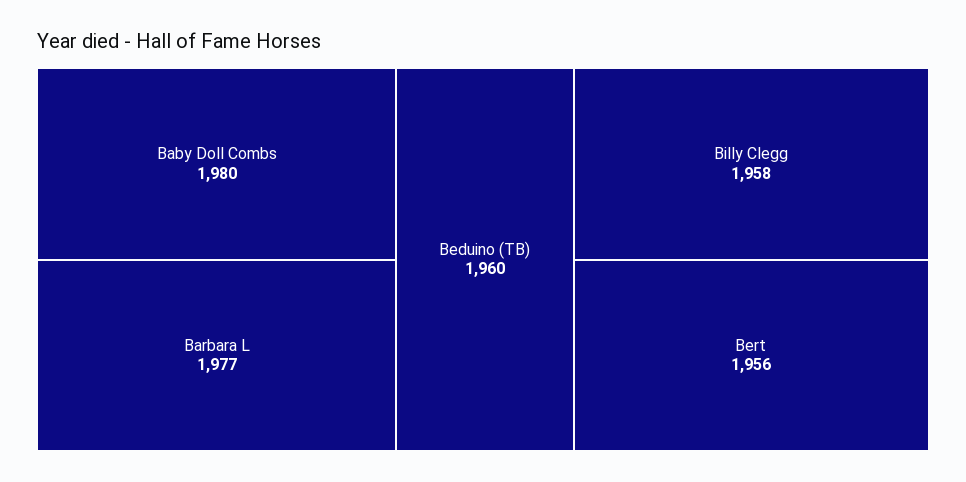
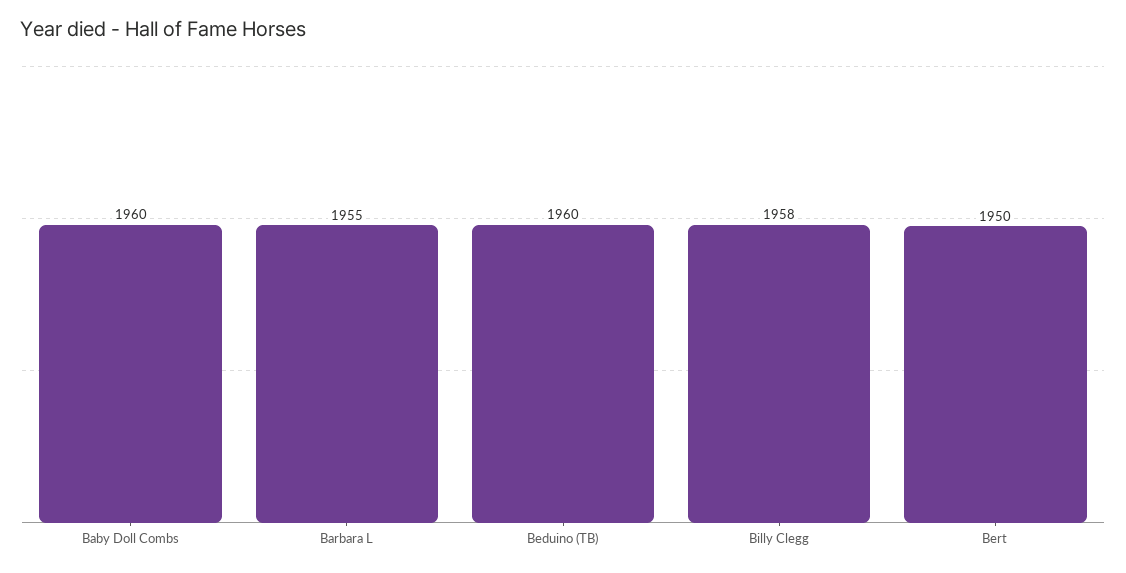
  {
-   "Baby Doll Combs": 1980,
+   "Baby Doll Combs": 1960,
-   "Barbara L": 1977,
+   "Barbara L": 1955,
    "Beduino (TB)": 1960,
    "Billy Clegg": 1958,
-   "Bert": 1956
+   "Bert": 1950
  }

